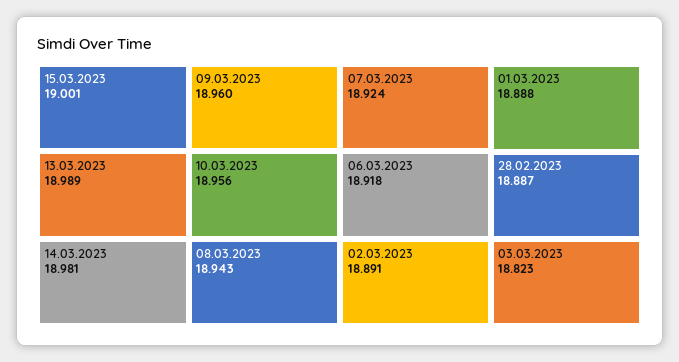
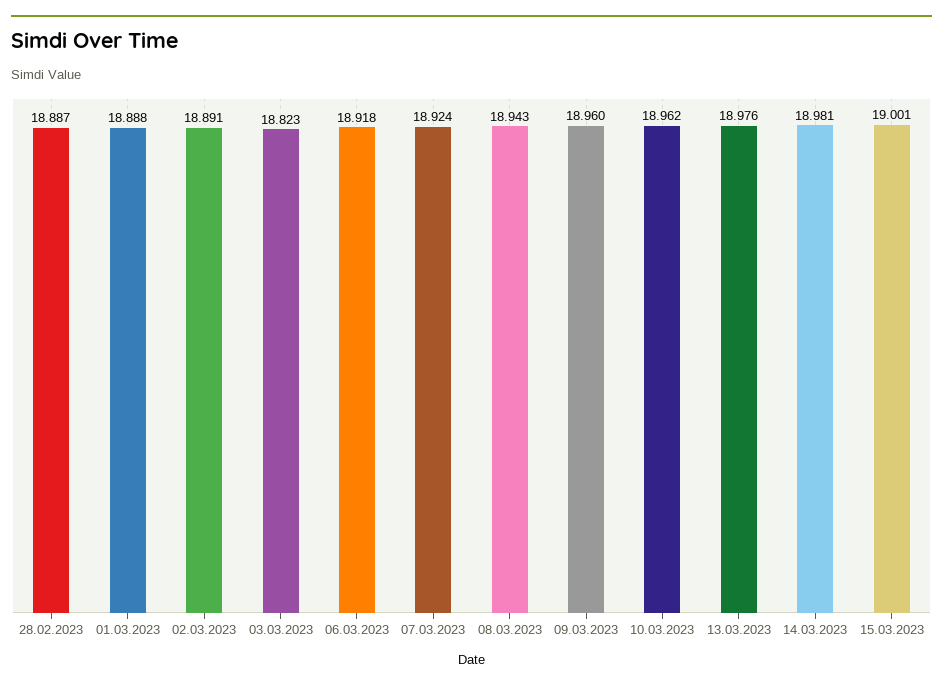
  {
    "15.03.2023": 19.001,
-   "13.03.2023": 18.989,
+   "13.03.2023": 18.976,
    "14.03.2023": 18.981,
    "09.03.2023": 18.96,
-   "10.03.2023": 18.956,
+   "10.03.2023": 18.962,
    "08.03.2023": 18.943,
    "07.03.2023": 18.924,
    "06.03.2023": 18.918,
    "02.03.2023": 18.891,
    "01.03.2023": 18.888,
    "28.02.2023": 18.887,
    "03.03.2023": 18.823
  }

